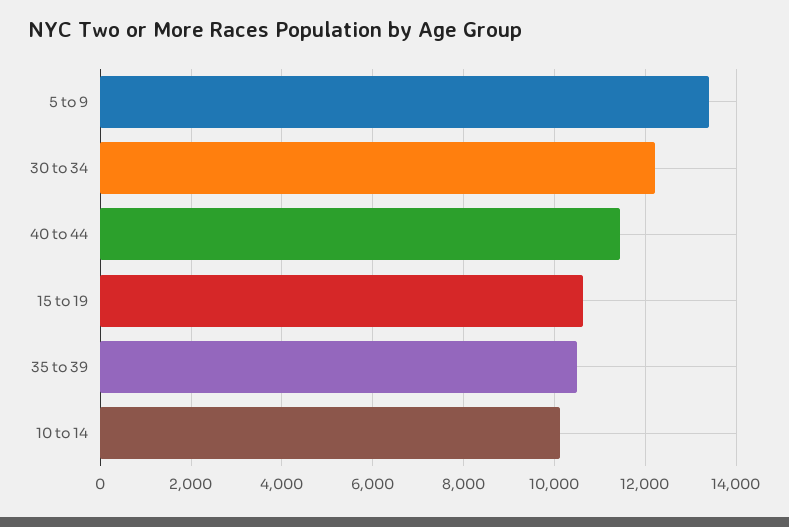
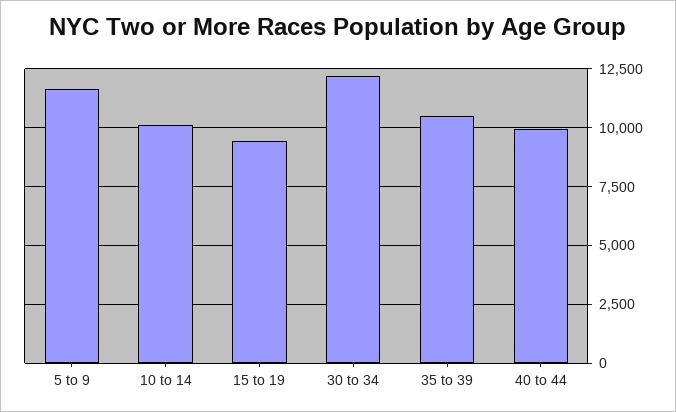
  {
-   "5 to 9": 13400,
+   "5 to 9": 11500,
    "30 to 34": 12200,
-   "40 to 44": 11400,
+   "40 to 44": 10000,
-   "15 to 19": 10600,
+   "15 to 19": 9500,
    "35 to 39": 10600,
    "10 to 14": 10200
  }

